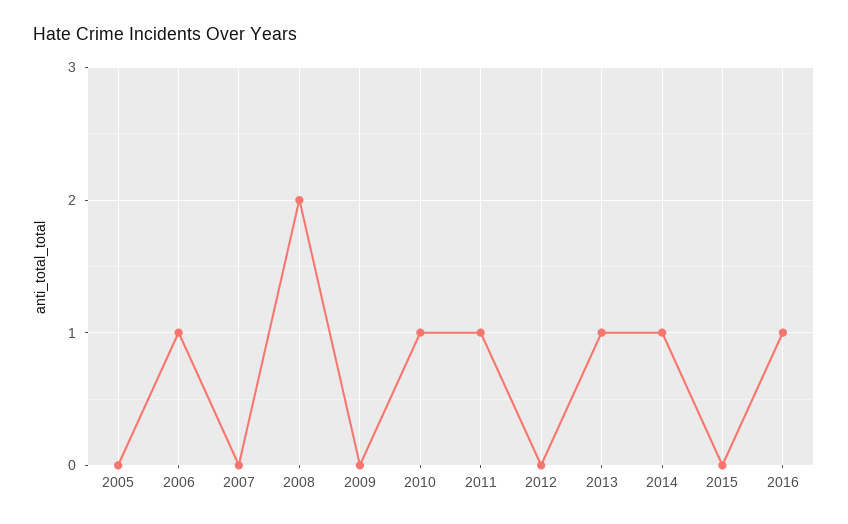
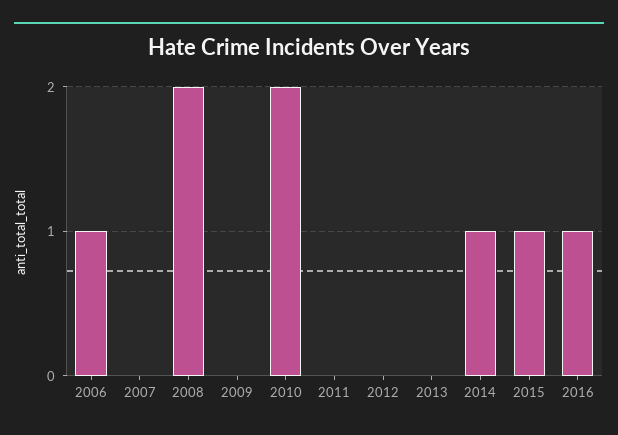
  {
-   "2005": 0,
    "2006": 1,
    "2007": 0,
    "2008": 2,
    "2009": 0,
-   "2010": 1,
+   "2010": 2,
-   "2011": 1,
+   "2011": 0,
    "2012": 0,
-   "2013": 1,
+   "2013": 0,
    "2014": 1,
-   "2015": 0,
+   "2015": 1,
    "2016": 1
  }

